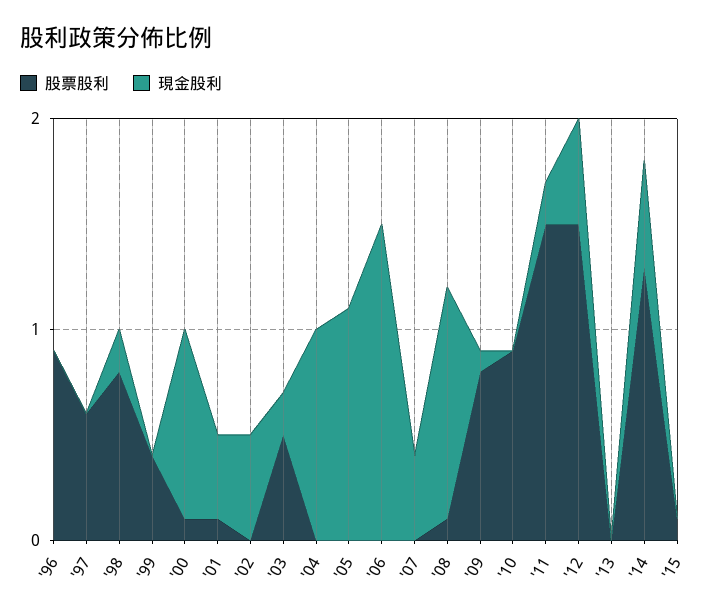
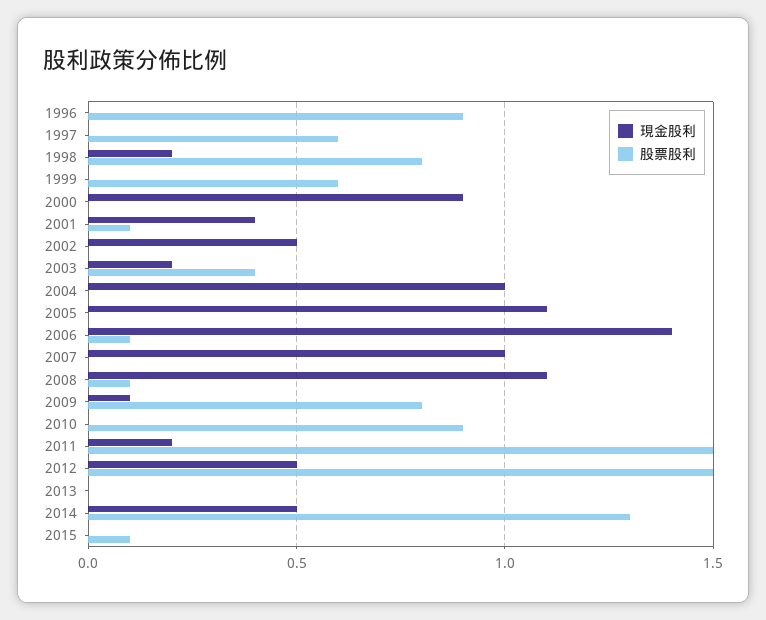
  {
    "股票股利": {
      "'96": 0.9,
      "'97": 0.6,
      "'98": 0.8,
-     "'99": 0.4,
+     "'99": 0.6,
-     "'00": 0.1,
+     "'00": 0,
      "'01": 0.1,
      "'02": 0,
-     "'03": 0.5,
+     "'03": 0.4,
      "'04": 0,
      "'05": 0,
-     "'06": 0,
+     "'06": 0.1,
      "'07": 0,
      "'08": 0.1,
      "'09": 0.8,
      "'10": 0.9,
      "'11": 1.5,
      "'12": 1.5,
      "'13": 0,
      "'14": 1.3,
      "'15": 0.1
    },
    "現金股利": {
      "'96": 0,
      "'97": 0,
      "'98": 0.2,
      "'99": 0,
      "'00": 0.9,
      "'01": 0.4,
      "'02": 0.5,
      "'03": 0.2,
      "'04": 1,
      "'05": 1.1,
-     "'06": 1.5,
+     "'06": 1.4,
-     "'07": 0.4,
+     "'07": 1,
      "'08": 1.1,
      "'09": 0.1,
      "'10": 0,
      "'11": 0.2,
      "'12": 0.5,
      "'13": 0,
      "'14": 0.5,
      "'15": 0
    }
  }

